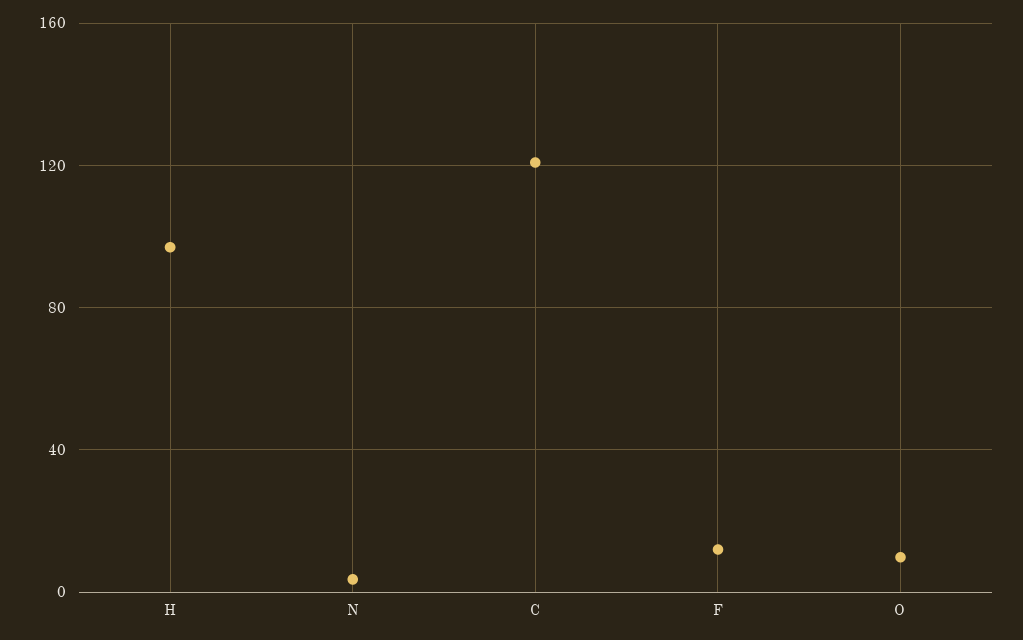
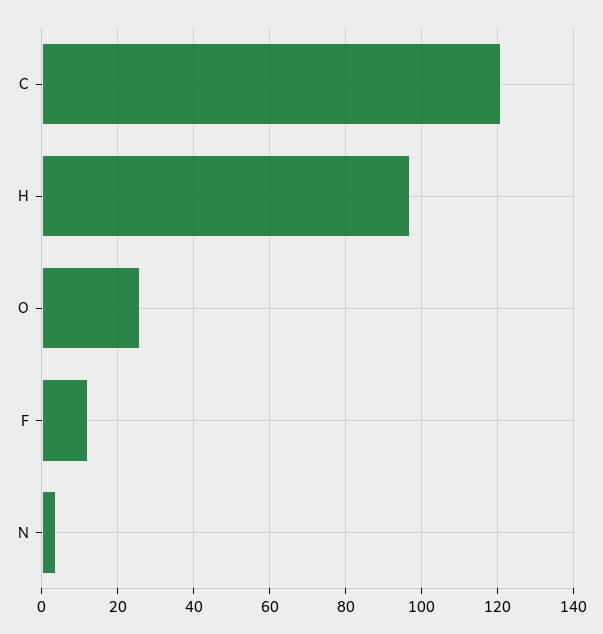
  {
    "H": 98,
    "N": 4,
    "C": 120,
    "F": 12,
-   "O": 10
+   "O": 26
  }

